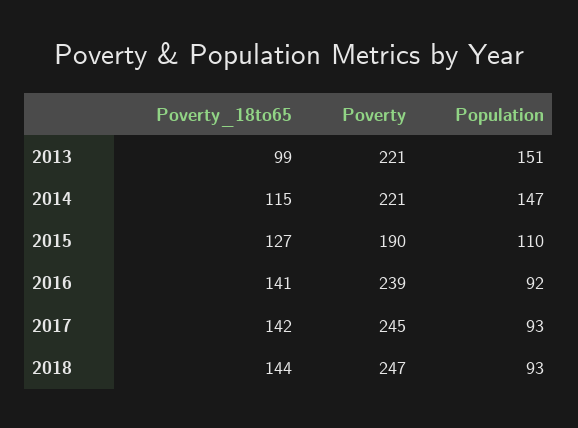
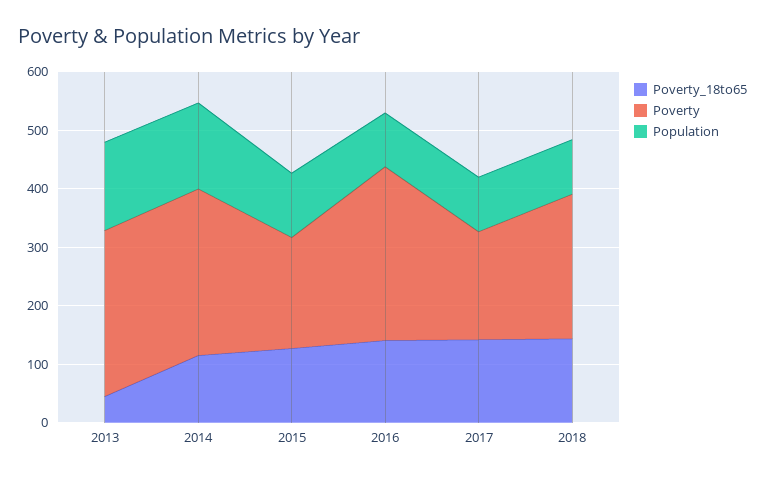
  {
    "Poverty_18to65": {
-     "2013": 99,
+     "2013": 40,
      "2014": 115,
      "2015": 127,
      "2016": 141,
      "2017": 142,
      "2018": 144
    },
    "Poverty": {
-     "2013": 221,
+     "2013": 280,
-     "2014": 221,
+     "2014": 280,
      "2015": 190,
-     "2016": 239,
+     "2016": 300,
-     "2017": 245,
+     "2017": 180,
      "2018": 247
    },
    "Population": {
      "2013": 151,
      "2014": 147,
      "2015": 110,
      "2016": 92,
      "2017": 93,
      "2018": 93
    }
  }

